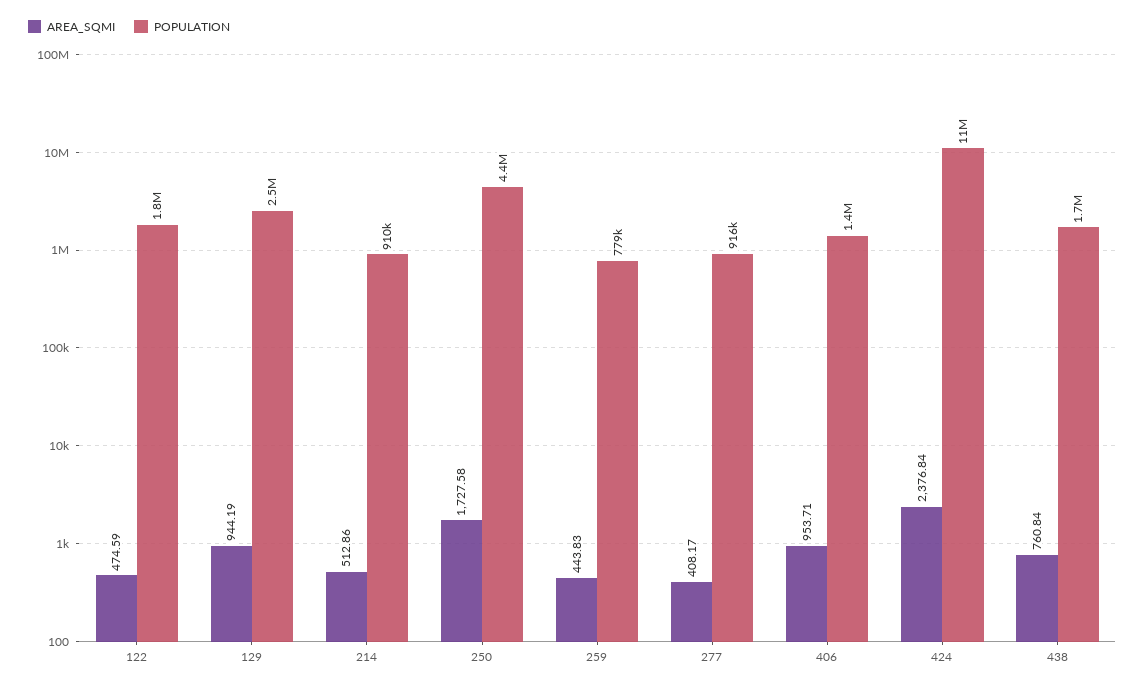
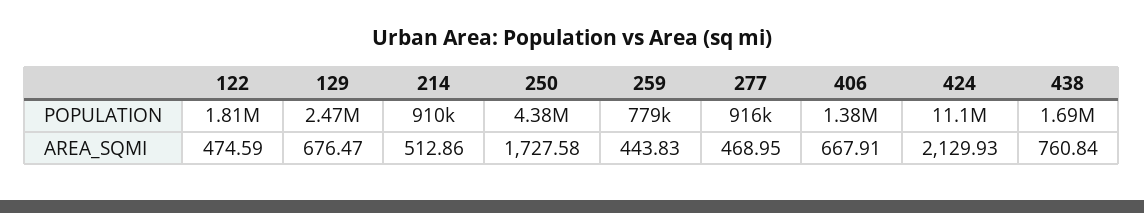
  {
    "AREA_SQMI": {
      "122": 474.59,
-     "129": 944.19,
+     "129": 676.47,
      "214": 512.86,
      "250": 1727.58,
      "259": 443.83,
-     "277": 408.17,
+     "277": 468.95,
-     "406": 953.71,
+     "406": 667.91,
-     "424": 2376.84,
+     "424": 2129.93,
      "438": 760.84
    },
    "POPULATION": {
      "122": 1810000,
      "129": 2470000,
      "214": 910000,
      "250": 4380000,
      "259": 779000,
      "277": 916000,
      "406": 1380000,
      "424": 11100000,
      "438": 1690000
    }
  }

